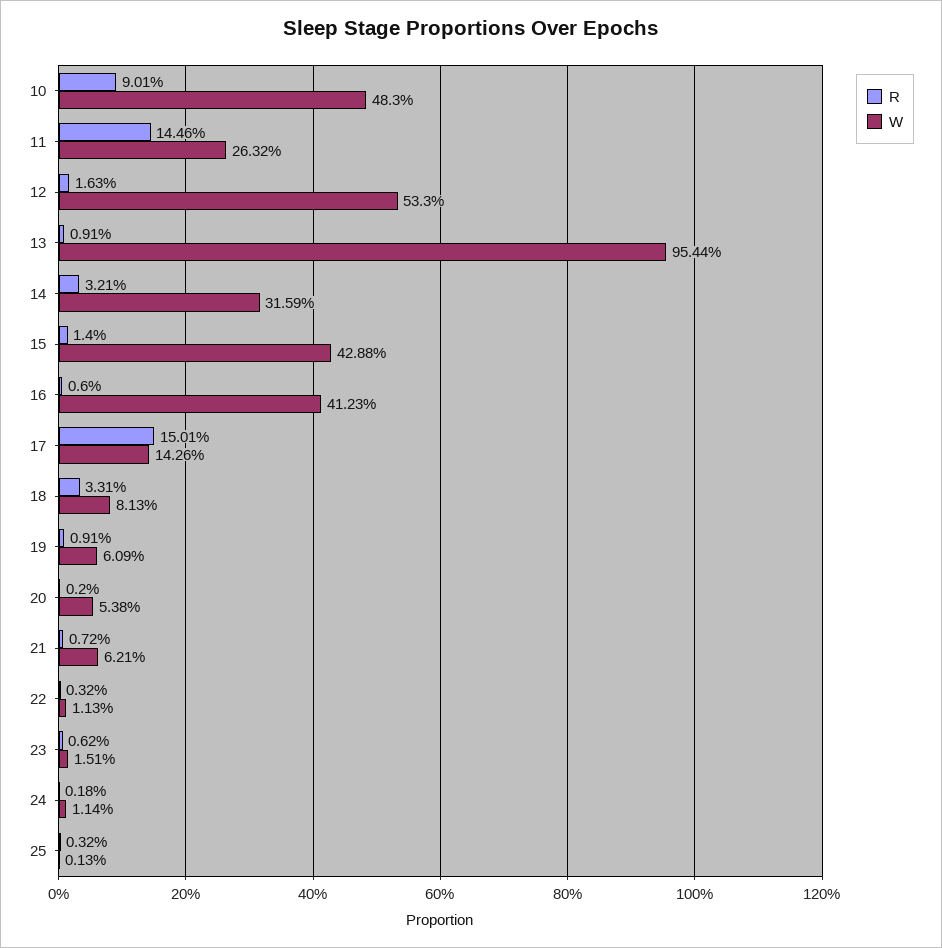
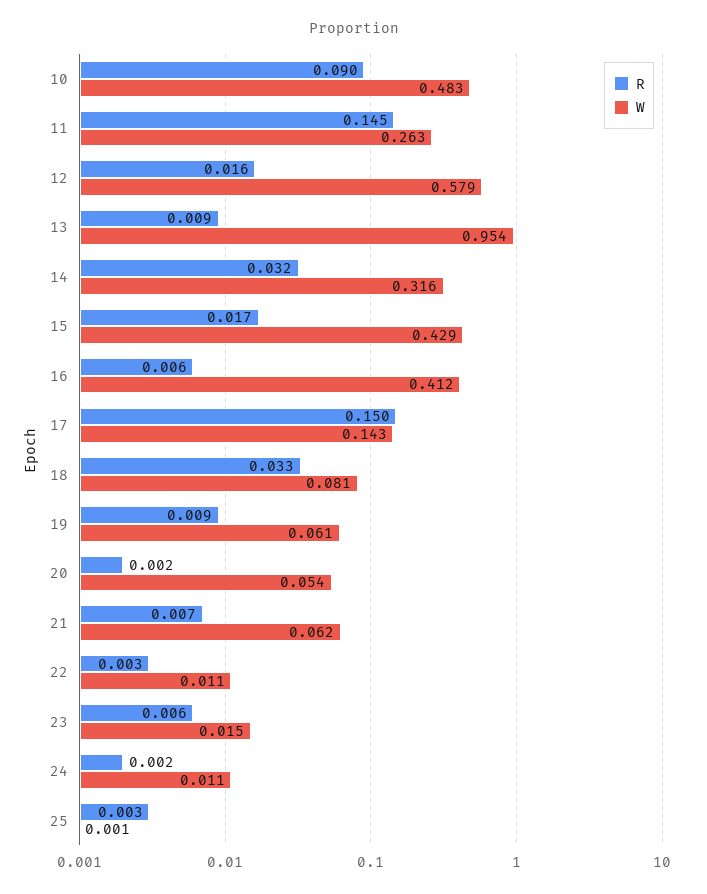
  {
    "R": {
      "10": 0.0901,
      "11": 0.1446,
      "12": 0.0163,
      "13": 0.0091,
      "14": 0.0321,
-     "15": 0.014,
+     "15": 0.017,
      "16": 0.006,
      "17": 0.1501,
      "18": 0.0331,
      "19": 0.0091,
      "20": 0.002,
      "21": 0.0072,
      "22": 0.0032,
      "23": 0.0062,
      "24": 0.0018,
      "25": 0.0032
    },
    "W": {
      "10": 0.483,
      "11": 0.2632,
-     "12": 0.533,
+     "12": 0.579,
      "13": 0.9544,
      "14": 0.3159,
      "15": 0.4288,
      "16": 0.4123,
      "17": 0.1426,
      "18": 0.0813,
      "19": 0.0609,
      "20": 0.0538,
      "21": 0.0621,
      "22": 0.0113,
      "23": 0.0151,
      "24": 0.0114,
      "25": 0.0013
    }
  }

